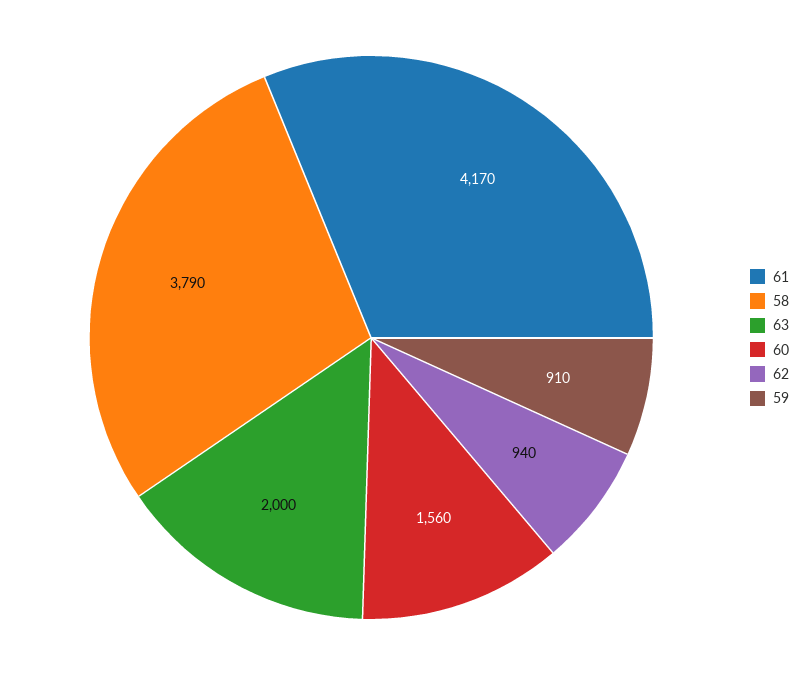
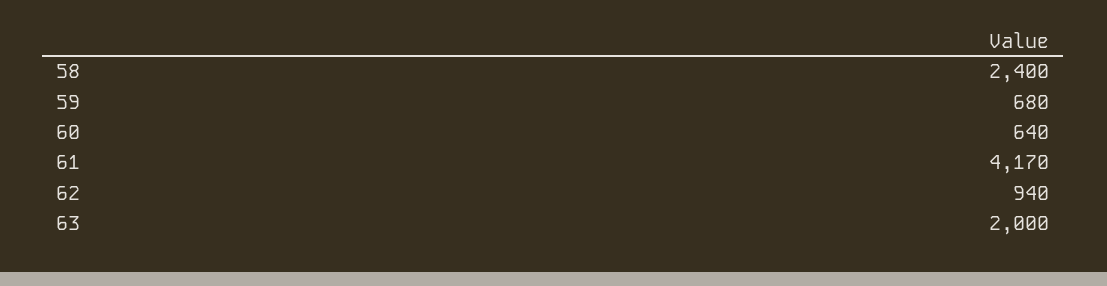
  {
    "61": 4170,
-   "58": 3790,
+   "58": 2400,
    "63": 2000,
-   "60": 1560,
+   "60": 640,
    "62": 940,
-   "59": 910
+   "59": 680
  }

